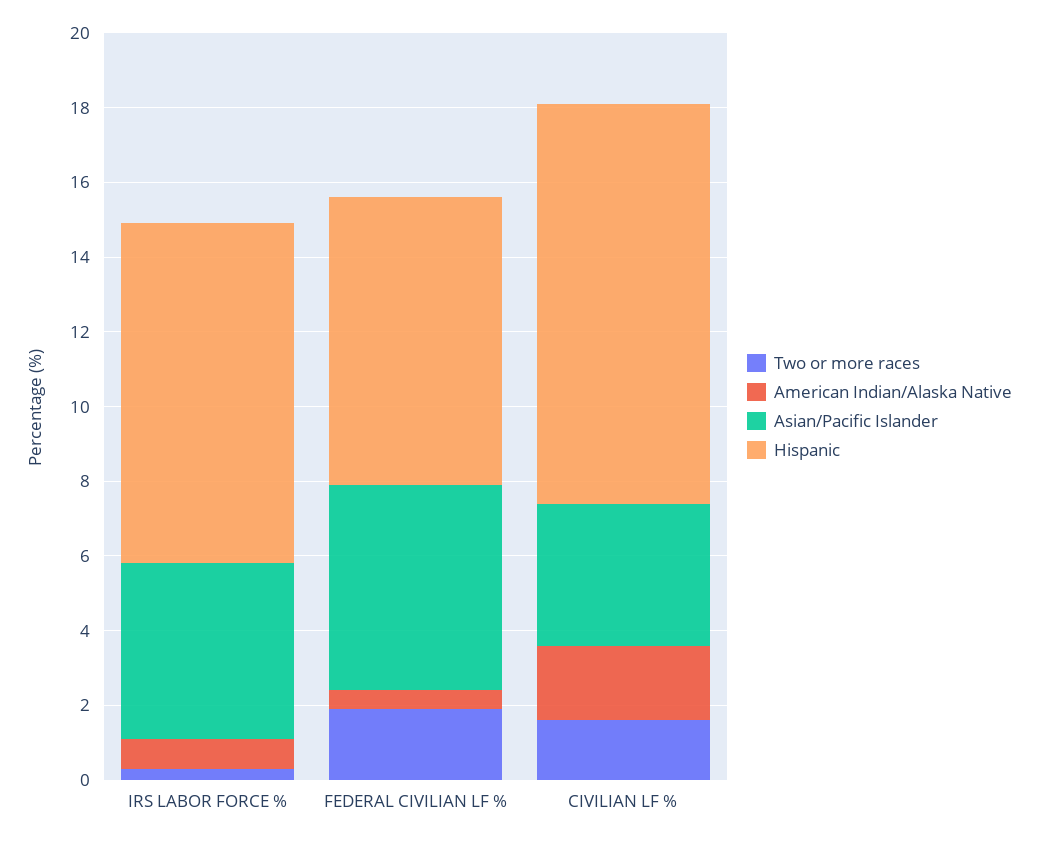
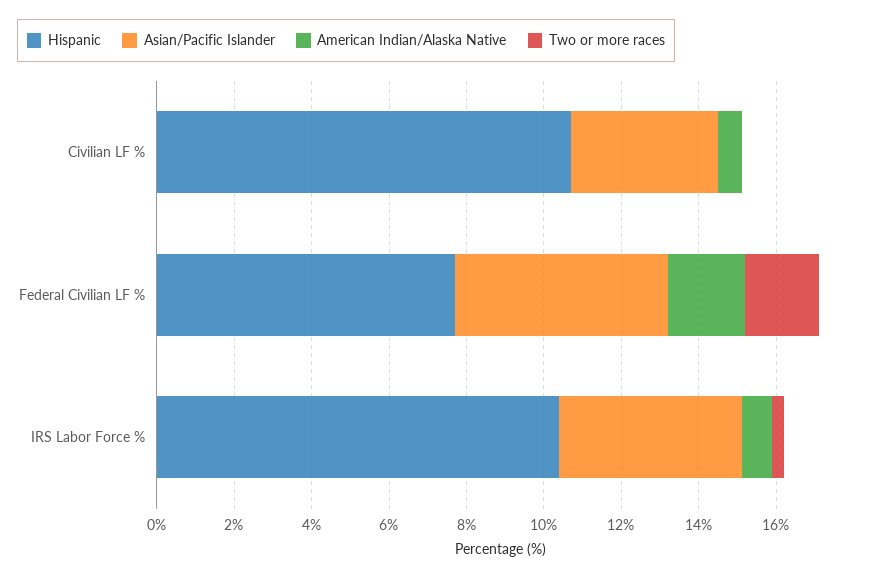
  {
    "Two or more races": {
      "IRS LABOR FORCE %": 0.5,
      "FEDERAL CIVILIAN LF %": 2,
-     "CIVILIAN LF %": 1.5
+     "CIVILIAN LF %": 0
    },
    "American Indian/Alaska Native": {
      "IRS LABOR FORCE %": 1,
-     "FEDERAL CIVILIAN LF %": 0.5,
+     "FEDERAL CIVILIAN LF %": 2,
-     "CIVILIAN LF %": 2
+     "CIVILIAN LF %": 0.5
    },
    "Asian/Pacific Islander": {
      "IRS LABOR FORCE %": 4.5,
      "FEDERAL CIVILIAN LF %": 5.5,
      "CIVILIAN LF %": 4
    },
    "Hispanic": {
-     "IRS LABOR FORCE %": 9,
+     "IRS LABOR FORCE %": 10.5,
      "FEDERAL CIVILIAN LF %": 7.5,
      "CIVILIAN LF %": 10.5
    }
  }

